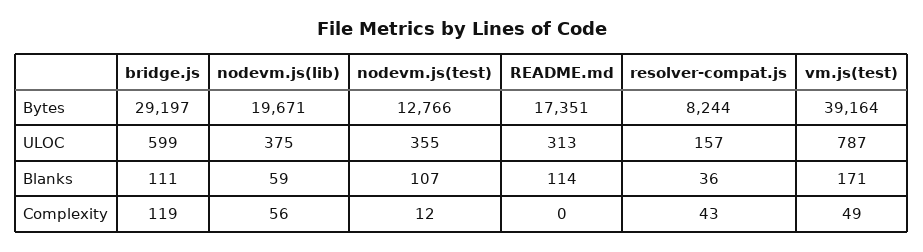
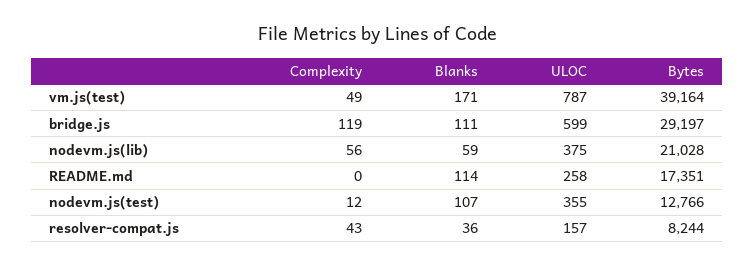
  {
    "bridge.js": {
      "Bytes": 29197,
      "ULOC": 599,
      "Blanks": 111,
      "Complexity": 119
    },
    "nodevm.js(lib)": {
-     "Bytes": 19671,
+     "Bytes": 21028,
      "ULOC": 375,
      "Blanks": 59,
      "Complexity": 56
    },
    "nodevm.js(test)": {
      "Bytes": 12766,
      "ULOC": 355,
      "Blanks": 107,
      "Complexity": 12
    },
    "README.md": {
      "Bytes": 17351,
-     "ULOC": 313,
+     "ULOC": 258,
      "Blanks": 114,
      "Complexity": 0
    },
    "resolver-compat.js": {
      "Bytes": 8244,
      "ULOC": 157,
      "Blanks": 36,
      "Complexity": 43
    },
    "vm.js(test)": {
      "Bytes": 39164,
      "ULOC": 787,
      "Blanks": 171,
      "Complexity": 49
    }
  }

